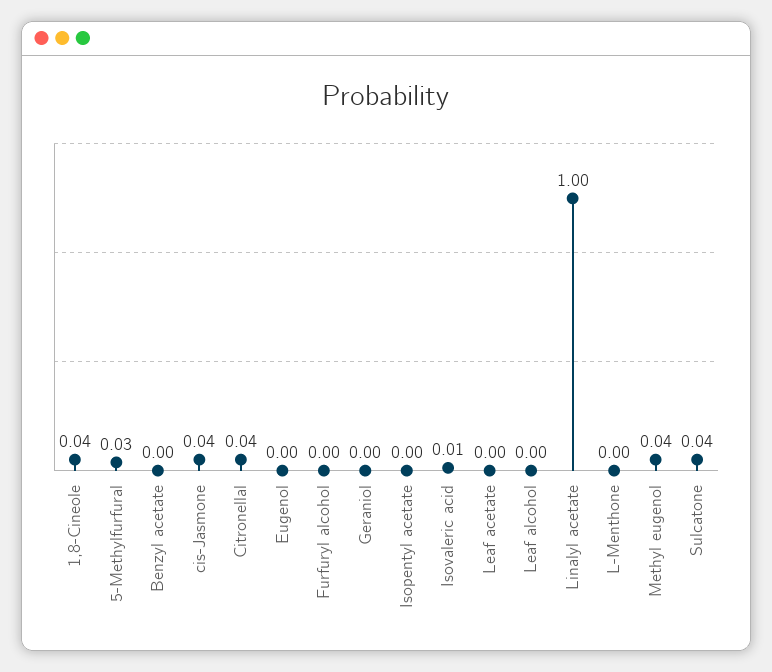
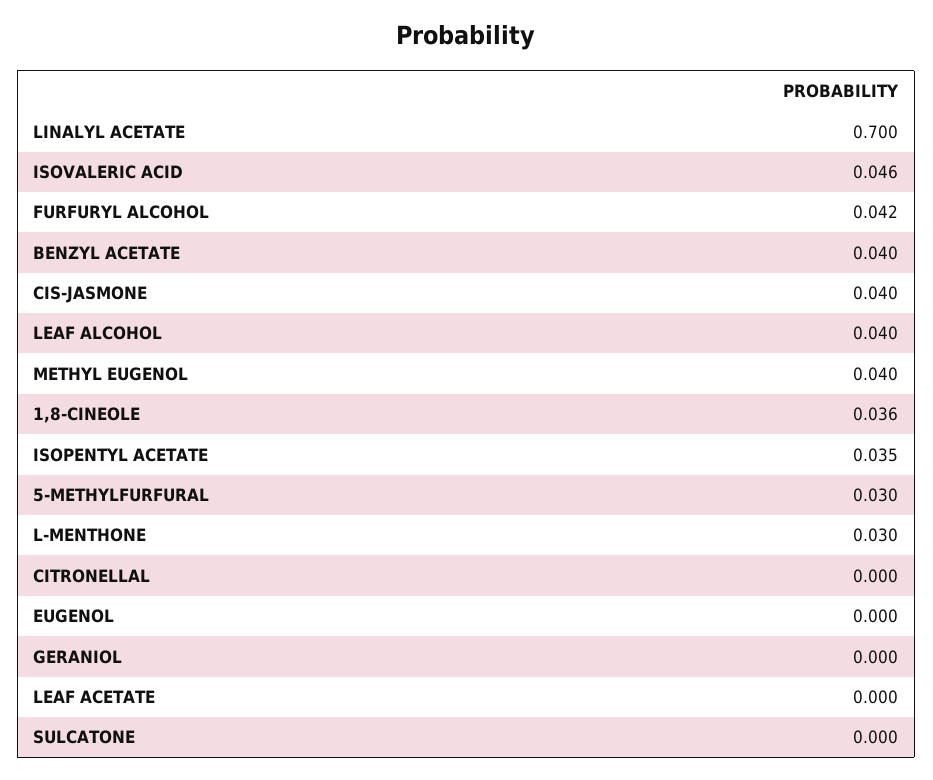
  {
    "1,8-Cineole": 0.036,
    "5-Methylfurfural": 0.03,
-   "Benzyl acetate": 0,
+   "Benzyl acetate": 0.04,
    "cis-Jasmone": 0.04,
-   "Citronellal": 0.04,
+   "Citronellal": 0,
    "Eugenol": 0,
-   "Furfuryl alcohol": 0,
+   "Furfuryl alcohol": 0.042,
    "Geraniol": 0,
-   "Isopentyl acetate": 0,
+   "Isopentyl acetate": 0.035,
-   "Isovaleric acid": 0.01,
+   "Isovaleric acid": 0.046,
    "Leaf acetate": 0,
-   "Leaf alcohol": 0,
+   "Leaf alcohol": 0.04,
-   "Linalyl acetate": 1,
+   "Linalyl acetate": 0.7,
-   "L-Menthone": 0,
+   "L-Menthone": 0.03,
    "Methyl eugenol": 0.04,
-   "Sulcatone": 0.04
+   "Sulcatone": 0
  }

